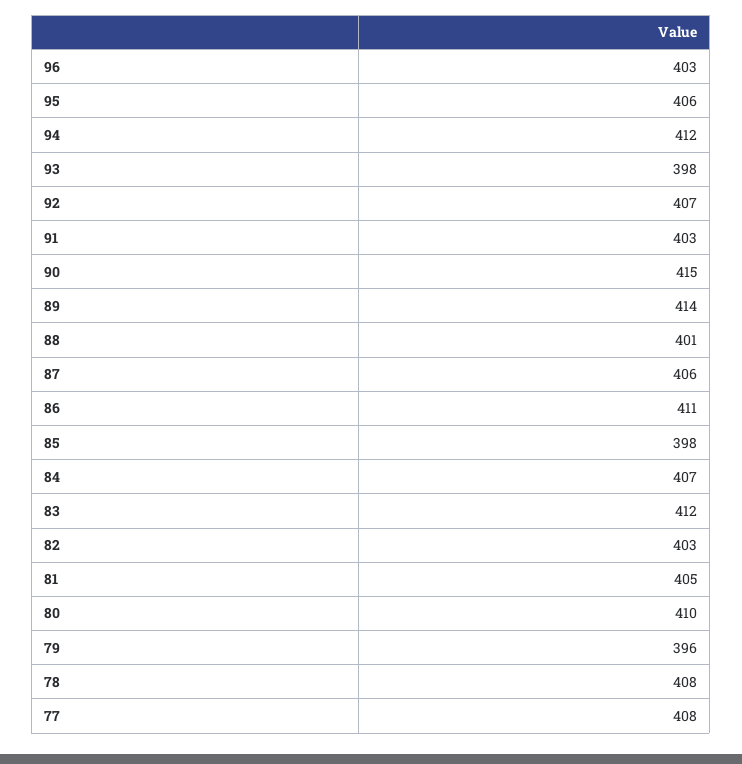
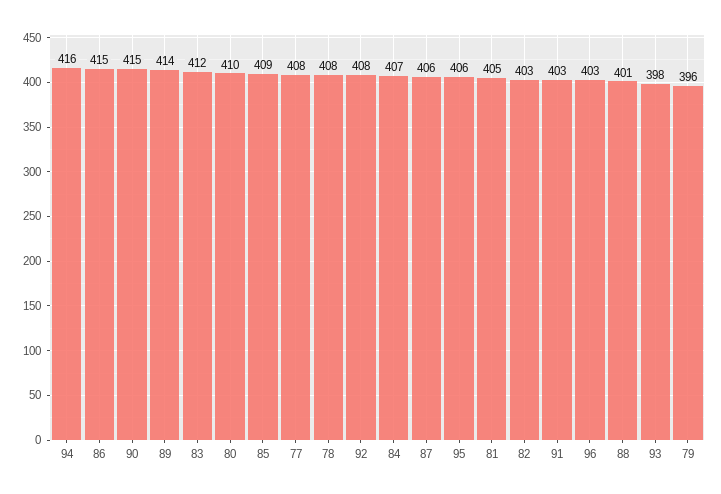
  {
    "96": 403,
    "95": 406,
-   "94": 412,
+   "94": 416,
    "93": 398,
-   "92": 407,
+   "92": 408,
    "91": 403,
    "90": 415,
    "89": 414,
    "88": 401,
    "87": 406,
-   "86": 411,
+   "86": 415,
-   "85": 398,
+   "85": 409,
    "84": 407,
    "83": 412,
    "82": 403,
    "81": 405,
    "80": 410,
    "79": 396,
    "78": 408,
    "77": 408
  }

